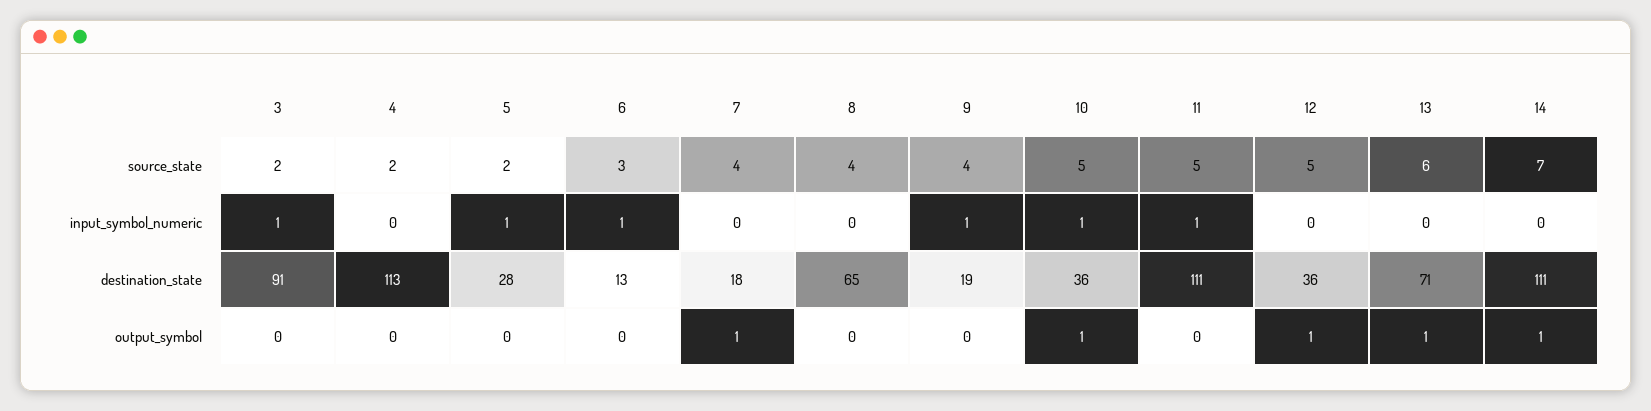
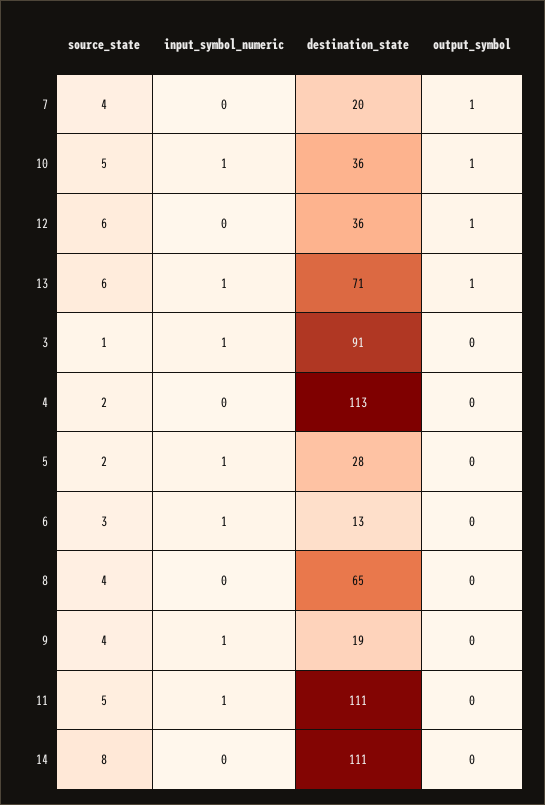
  {
    "3": {
-     "source_state": 2,
+     "source_state": 1,
      "input_symbol_numeric": 1,
      "destination_state": 91,
      "output_symbol": 0
    },
    "4": {
      "source_state": 2,
      "input_symbol_numeric": 0,
      "destination_state": 113,
      "output_symbol": 0
    },
    "5": {
      "source_state": 2,
      "input_symbol_numeric": 1,
      "destination_state": 28,
      "output_symbol": 0
    },
    "6": {
      "source_state": 3,
      "input_symbol_numeric": 1,
      "destination_state": 13,
      "output_symbol": 0
    },
    "7": {
      "source_state": 4,
      "input_symbol_numeric": 0,
-     "destination_state": 18,
+     "destination_state": 20,
      "output_symbol": 1
    },
    "8": {
      "source_state": 4,
      "input_symbol_numeric": 0,
      "destination_state": 65,
      "output_symbol": 0
    },
    "9": {
      "source_state": 4,
      "input_symbol_numeric": 1,
      "destination_state": 19,
      "output_symbol": 0
    },
    "10": {
      "source_state": 5,
      "input_symbol_numeric": 1,
      "destination_state": 36,
      "output_symbol": 1
    },
    "11": {
      "source_state": 5,
      "input_symbol_numeric": 1,
      "destination_state": 111,
      "output_symbol": 0
    },
    "12": {
-     "source_state": 5,
+     "source_state": 6,
      "input_symbol_numeric": 0,
      "destination_state": 36,
      "output_symbol": 1
    },
    "13": {
      "source_state": 6,
-     "input_symbol_numeric": 0,
+     "input_symbol_numeric": 1,
      "destination_state": 71,
      "output_symbol": 1
    },
    "14": {
-     "source_state": 7,
+     "source_state": 8,
      "input_symbol_numeric": 0,
      "destination_state": 111,
-     "output_symbol": 1
+     "output_symbol": 0
    }
  }

